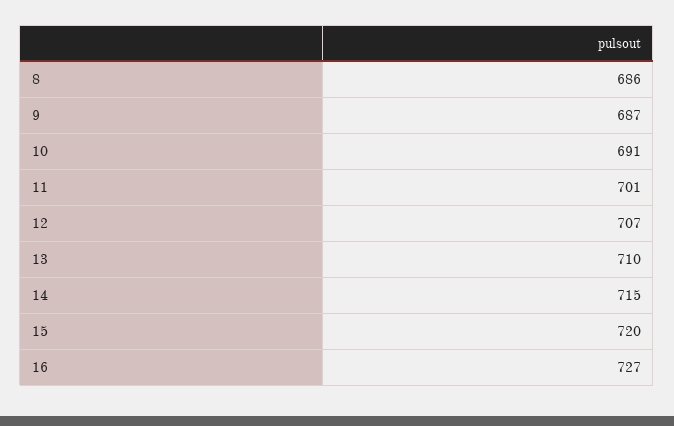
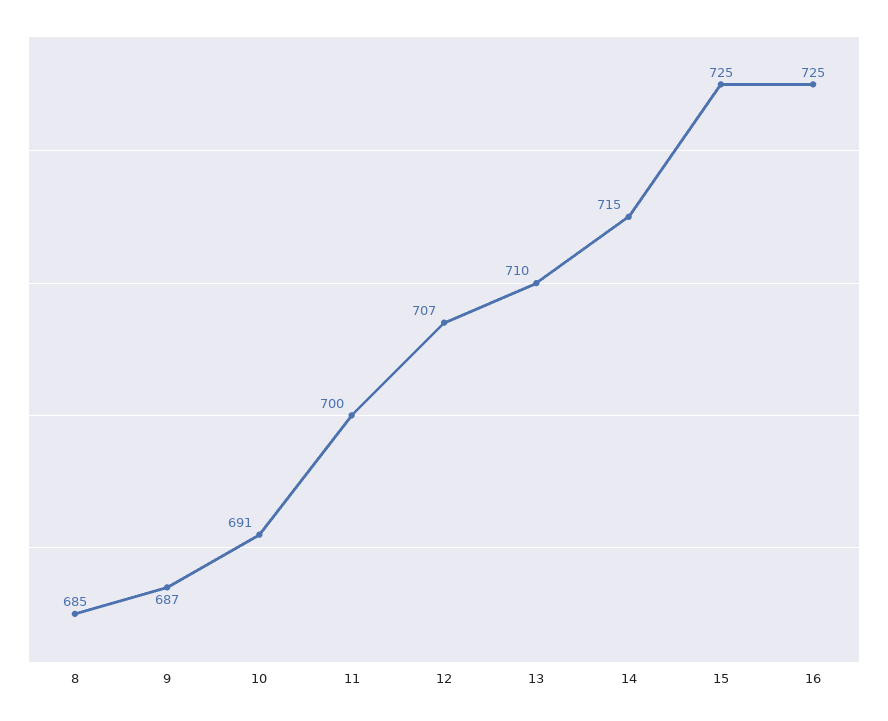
  {
-   "8": 686,
+   "8": 685,
    "9": 687,
    "10": 691,
-   "11": 701,
+   "11": 700,
    "12": 707,
    "13": 710,
    "14": 715,
-   "15": 720,
+   "15": 725,
-   "16": 727
+   "16": 725
  }

